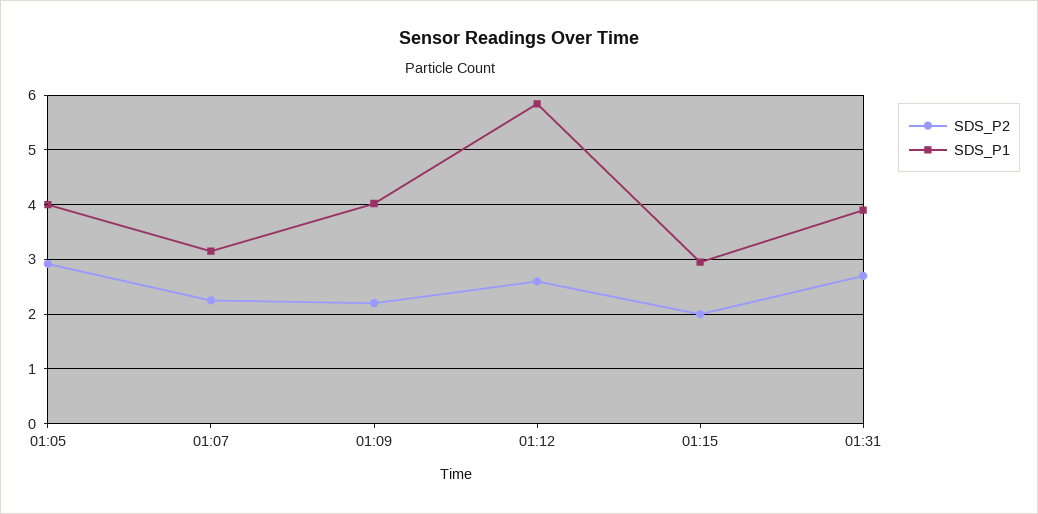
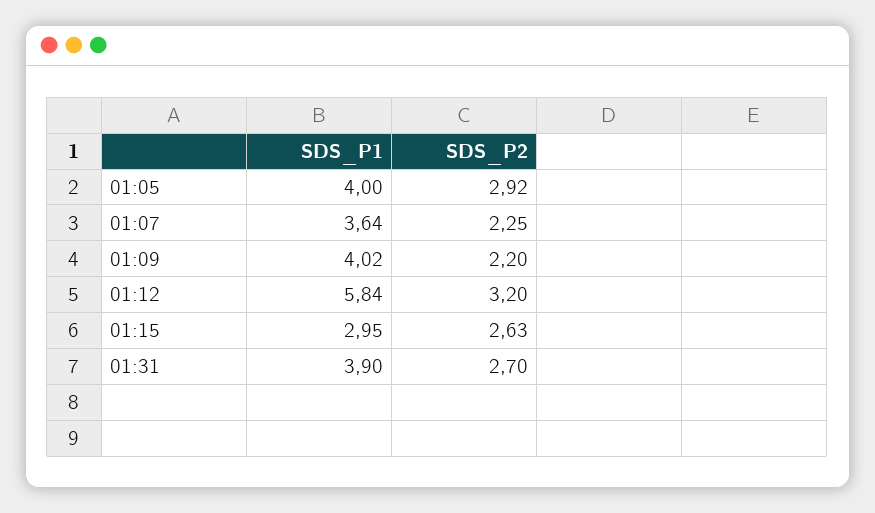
  {
    "SDS_P2": {
      "01:05": 2.92,
      "01:07": 2.25,
      "01:09": 2.2,
-     "01:12": 2.6,
+     "01:12": 3.2,
-     "01:15": 2,
+     "01:15": 2.63,
      "01:31": 2.7
    },
    "SDS_P1": {
      "01:05": 4,
-     "01:07": 3.2,
+     "01:07": 3.64,
      "01:09": 4.02,
      "01:12": 5.84,
      "01:15": 2.95,
      "01:31": 3.9
    }
  }

